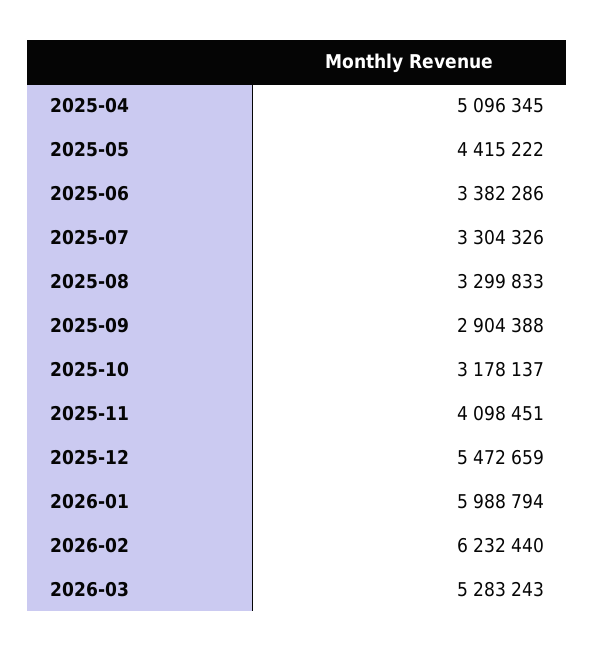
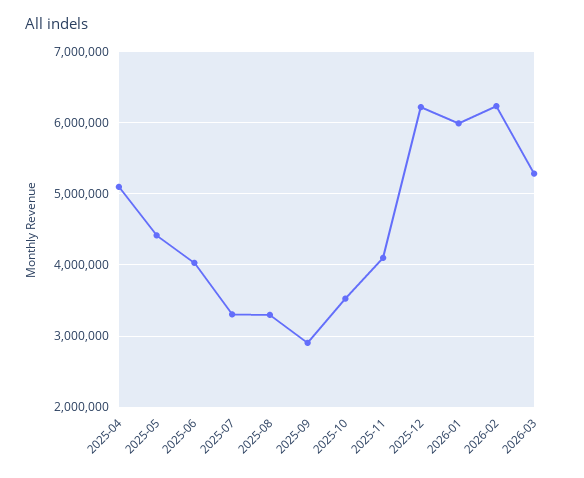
  {
    "2025-04": 5096345,
    "2025-05": 4415222,
-   "2025-06": 3382286,
+   "2025-06": 4000000,
    "2025-07": 3304326,
    "2025-08": 3299833,
    "2025-09": 2904388,
-   "2025-10": 3178137,
+   "2025-10": 3500000,
    "2025-11": 4098451,
-   "2025-12": 5472659,
+   "2025-12": 6200000,
    "2026-01": 5988794,
    "2026-02": 6232440,
    "2026-03": 5283243
  }

